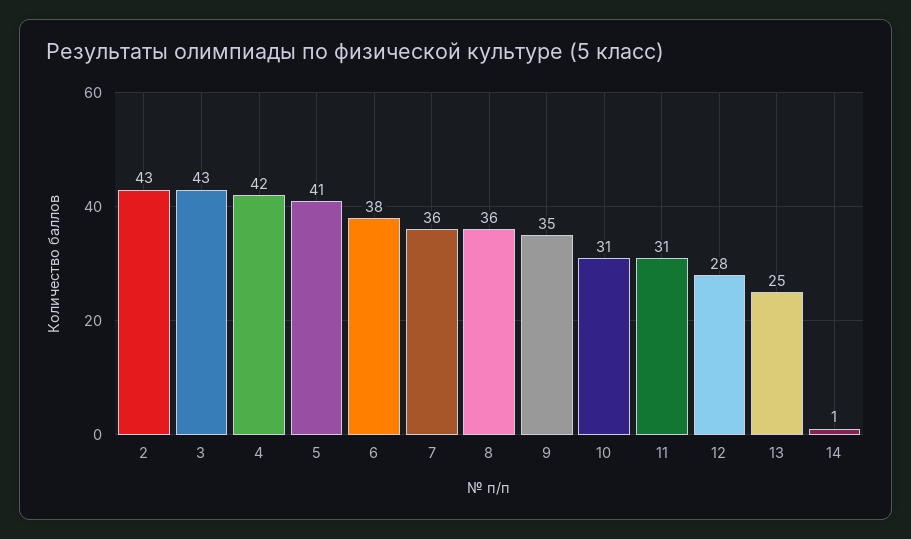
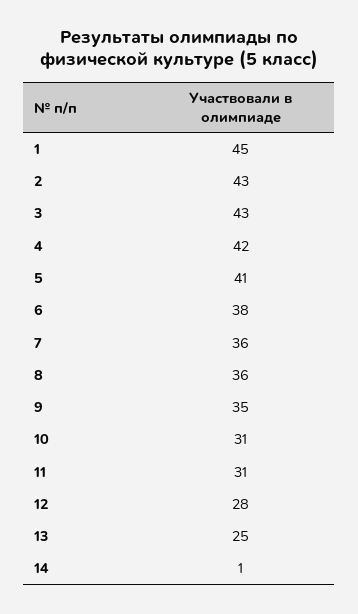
  {
    "2": 43,
    "3": 43,
    "4": 42,
    "5": 41,
    "6": 38,
    "7": 36,
    "8": 36,
    "9": 35,
    "10": 31,
    "11": 31,
    "12": 28,
    "13": 25,
-   "14": 1
+   "14": 1,
+   "1": 45
  }

